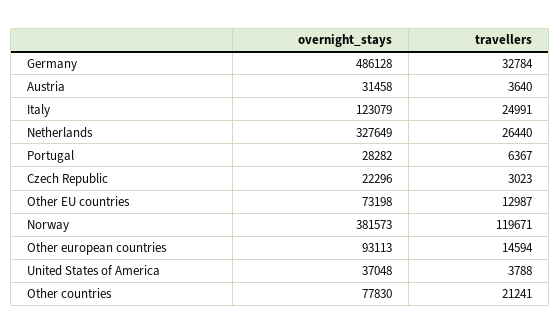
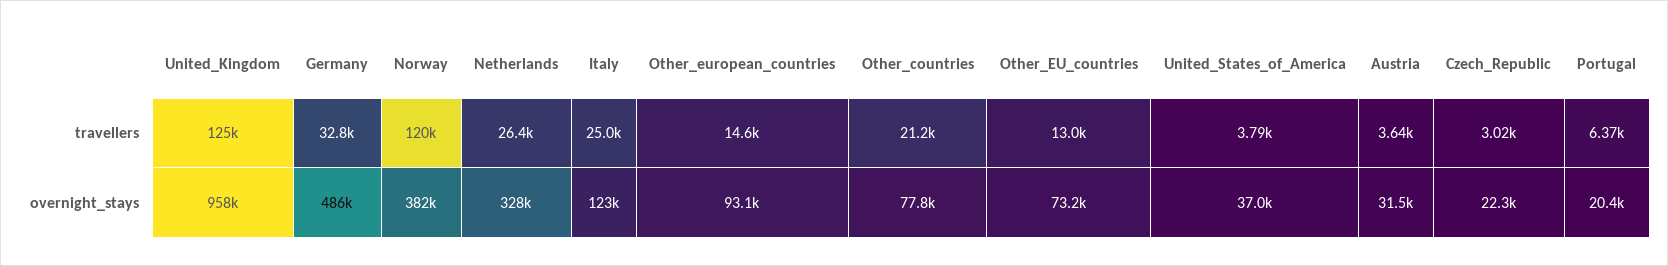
  {
    "overnight_stays": {
      "Germany": 486128,
      "Austria": 31458,
      "Italy": 123079,
      "Netherlands": 327649,
-     "Portugal": 28282,
+     "Portugal": 20400,
      "Czech Republic": 22296,
      "Other EU countries": 73198,
      "Norway": 381573,
      "Other european countries": 93113,
      "United States of America": 37048,
-     "Other countries": 77830
+     "Other countries": 77830,
+     "United_Kingdom": 958000
    },
    "travellers": {
      "Germany": 32784,
      "Austria": 3640,
      "Italy": 24991,
      "Netherlands": 26440,
      "Portugal": 6367,
      "Czech Republic": 3023,
      "Other EU countries": 12987,
      "Norway": 119671,
      "Other european countries": 14594,
      "United States of America": 3788,
-     "Other countries": 21241
+     "Other countries": 21241,
+     "United_Kingdom": 125000
    }
  }

